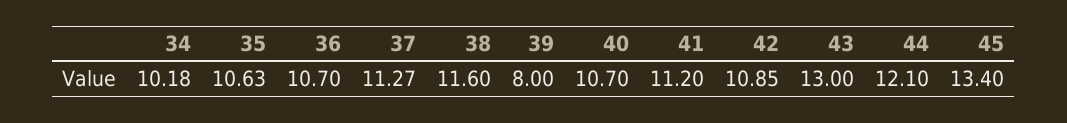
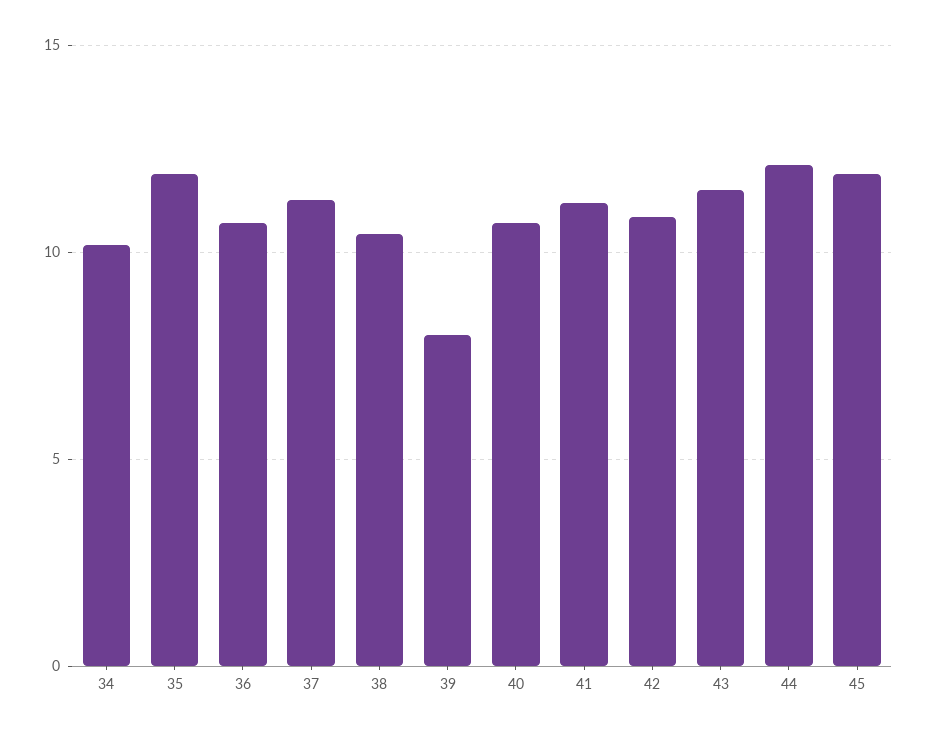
  {
    "34": 10.18,
-   "35": 10.63,
+   "35": 12,
    "36": 10.7,
    "37": 11.27,
-   "38": 11.6,
+   "38": 10.5,
    "39": 8,
    "40": 10.7,
    "41": 11.2,
    "42": 10.85,
-   "43": 13,
+   "43": 11.5,
    "44": 12.1,
-   "45": 13.4
+   "45": 12
  }

